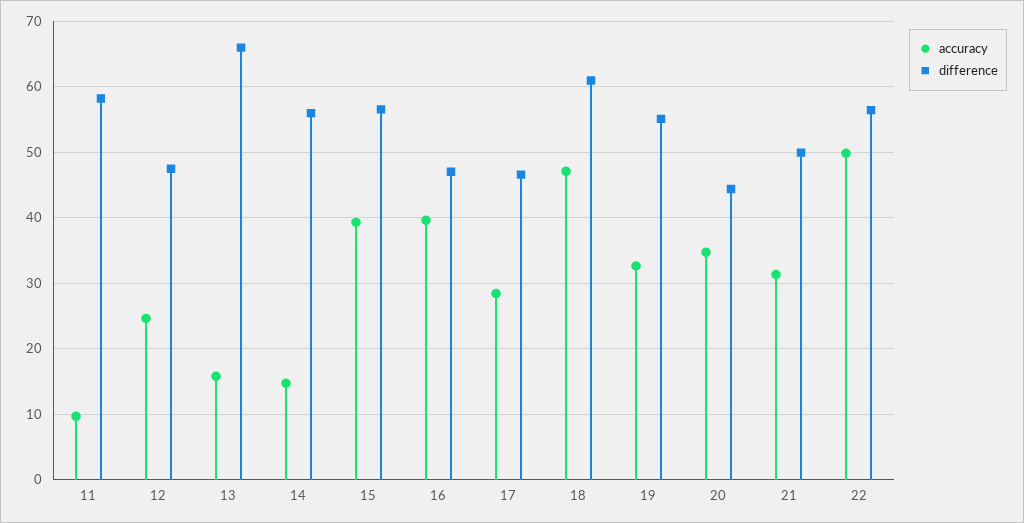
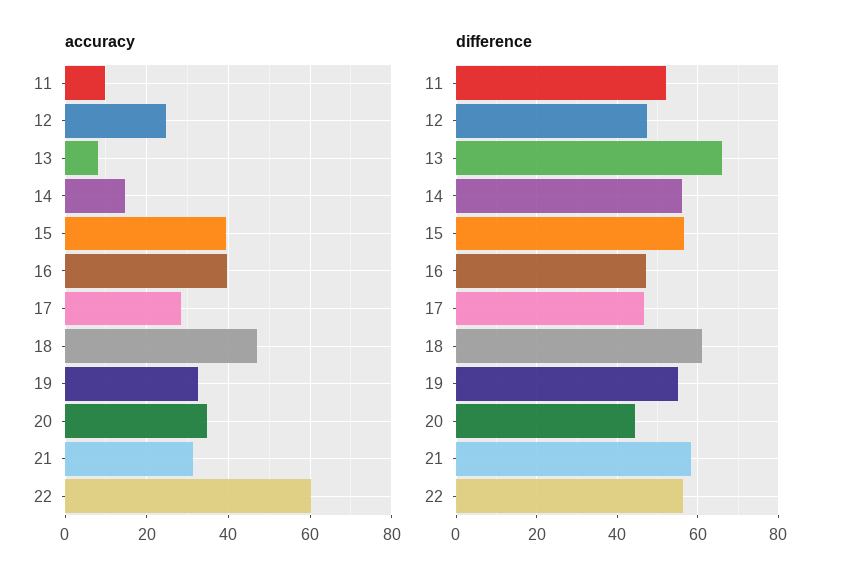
  {
    "accuracy": {
      "11": 10,
      "12": 25,
-     "13": 16,
+     "13": 8,
      "14": 15,
      "15": 39,
      "16": 40,
      "17": 28,
      "18": 47,
      "19": 33,
      "20": 35,
      "21": 31,
-     "22": 50
+     "22": 60
    },
    "difference": {
-     "11": 58,
+     "11": 52,
      "12": 47,
      "13": 66,
      "14": 56,
      "15": 57,
      "16": 47,
      "17": 47,
      "18": 61,
      "19": 55,
      "20": 44,
-     "21": 50,
+     "21": 58,
      "22": 56
    }
  }

